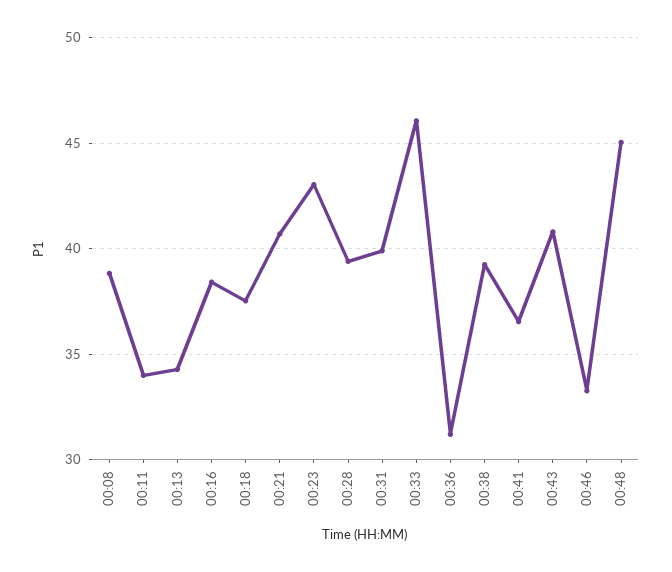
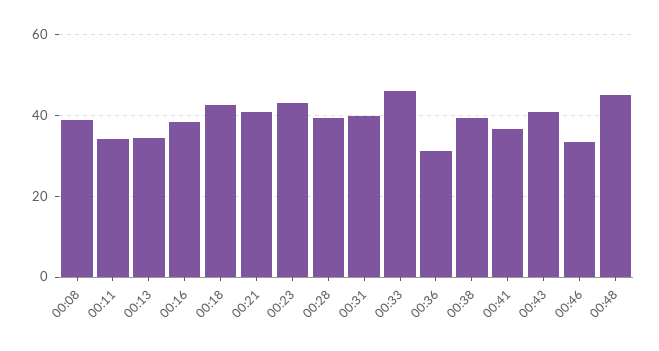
  {
    "00:08": 39,
    "00:11": 34,
    "00:13": 34.5,
    "00:16": 38.5,
-   "00:18": 37.5,
+   "00:18": 42,
    "00:21": 40.5,
    "00:23": 43,
    "00:28": 39.5,
    "00:31": 40,
    "00:33": 46,
    "00:36": 31,
    "00:38": 39.5,
    "00:41": 36.5,
    "00:43": 41,
    "00:46": 33.5,
    "00:48": 45
  }

